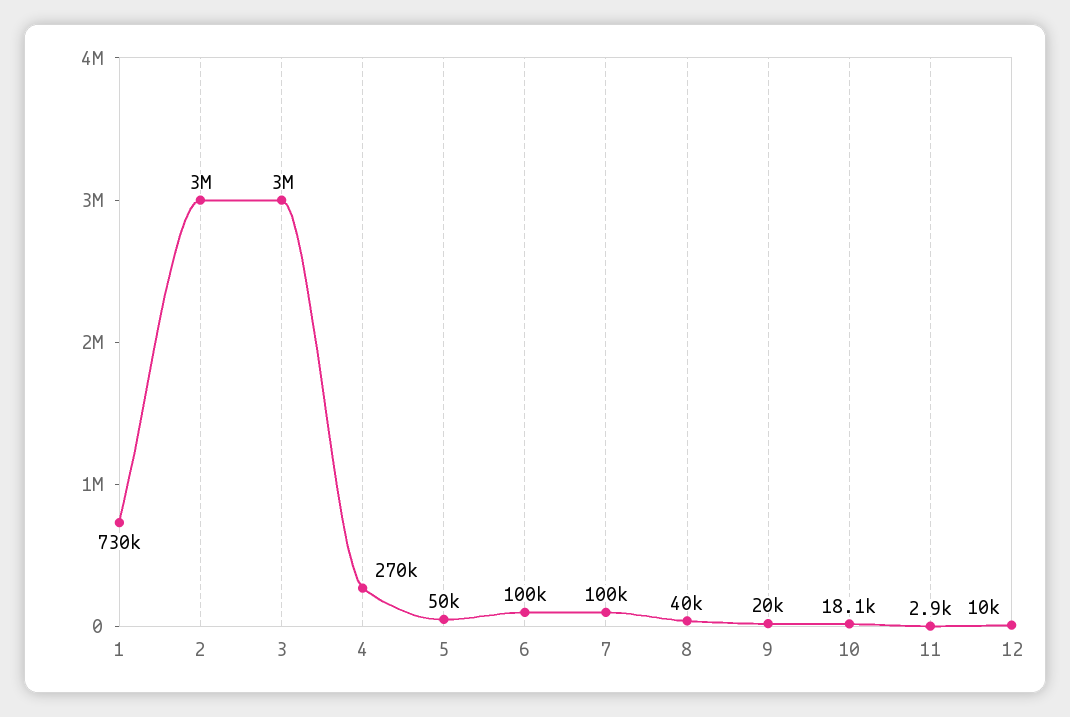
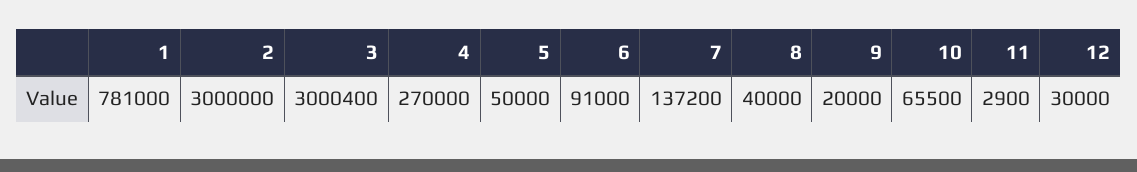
  {
-   "1": 730000,
+   "1": 781000,
    "2": 3000000,
-   "3": 3000000,
+   "3": 3000400,
    "4": 270000,
    "5": 50000,
-   "6": 100000,
+   "6": 91000,
-   "7": 100000,
+   "7": 137200,
    "8": 40000,
    "9": 20000,
-   "10": 18100,
+   "10": 65500,
    "11": 2900,
-   "12": 10000
+   "12": 30000
  }

